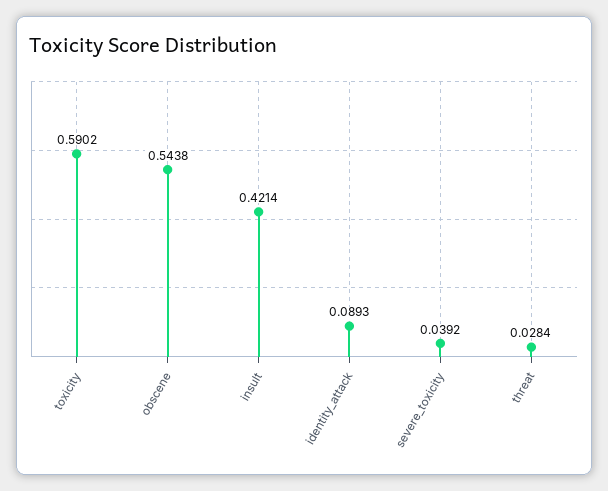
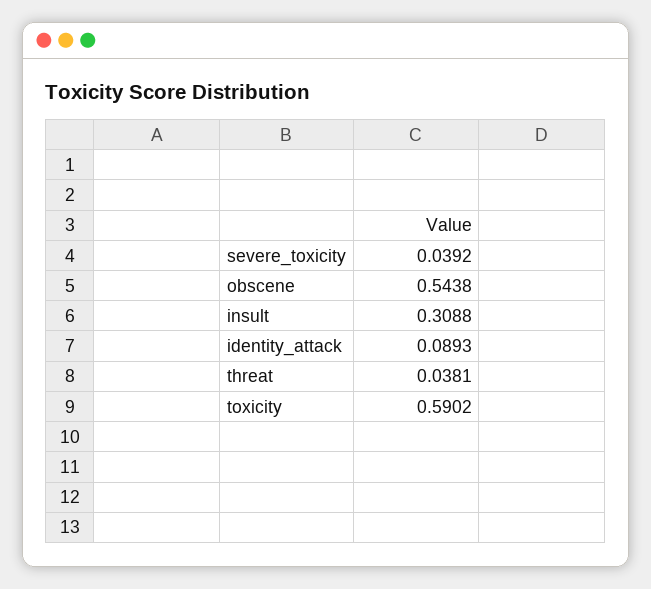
  {
    "toxicity": 0.5902,
    "obscene": 0.5438,
-   "insult": 0.4214,
+   "insult": 0.3088,
    "identity_attack": 0.0893,
    "severe_toxicity": 0.0392,
-   "threat": 0.0284
+   "threat": 0.0381
  }

